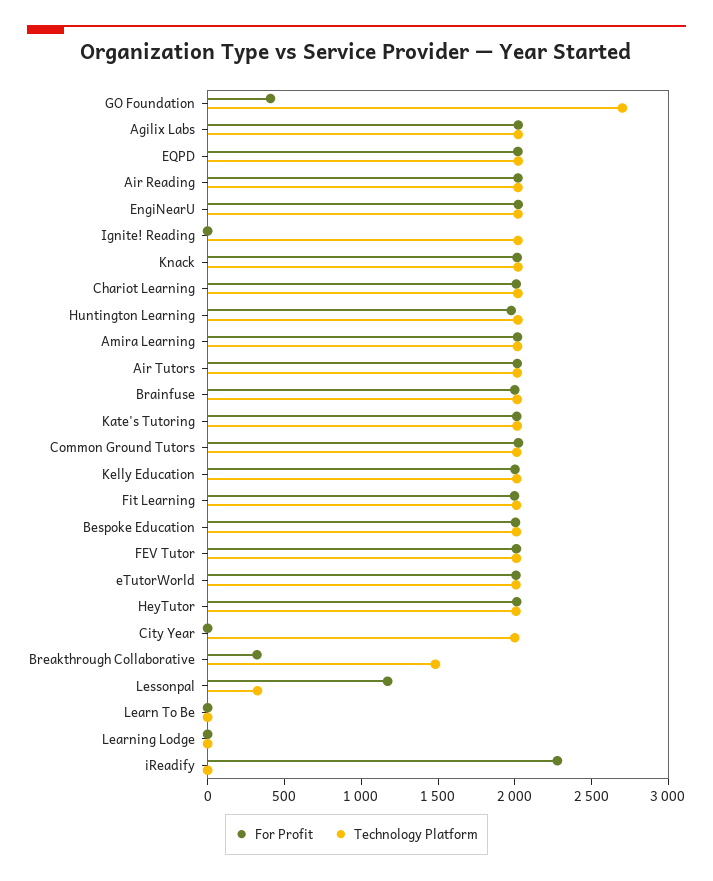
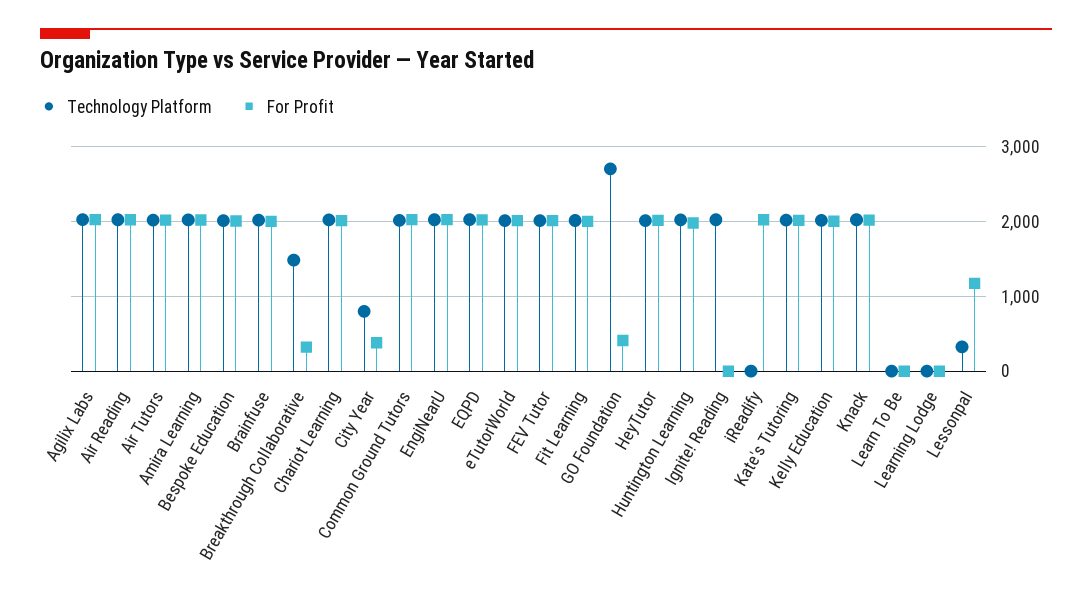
  {
    "For Profit": {
      "GO Foundation": 400,
      "Agilix Labs": 2000,
      "EQPD": 2000,
      "Air Reading": 2000,
      "EngiNearU": 2000,
      "Ignite! Reading": 0,
      "Knack": 2000,
      "Chariot Learning": 2000,
      "Huntington Learning": 2000,
      "Amira Learning": 2000,
      "Air Tutors": 2000,
      "Brainfuse": 2000,
      "Kate's Tutoring": 2000,
      "Common Ground Tutors": 2000,
      "Kelly Education": 2000,
      "Fit Learning": 2000,
      "Bespoke Education": 2000,
      "FEV Tutor": 2000,
      "eTutorWorld": 2000,
      "HeyTutor": 2000,
-     "City Year": 0,
+     "City Year": 400,
      "Breakthrough Collaborative": 300,
      "Lessonpal": 1200,
      "Learn To Be": 0,
      "Learning Lodge": 0,
-     "iReadify": 2300
+     "iReadify": 2000
    },
    "Technology Platform": {
      "GO Foundation": 2700,
      "Agilix Labs": 2000,
      "EQPD": 2000,
      "Air Reading": 2000,
      "EngiNearU": 2000,
      "Ignite! Reading": 2000,
      "Knack": 2000,
      "Chariot Learning": 2000,
      "Huntington Learning": 2000,
      "Amira Learning": 2000,
      "Air Tutors": 2000,
      "Brainfuse": 2000,
      "Kate's Tutoring": 2000,
      "Common Ground Tutors": 2000,
      "Kelly Education": 2000,
      "Fit Learning": 2000,
      "Bespoke Education": 2000,
      "FEV Tutor": 2000,
      "eTutorWorld": 2000,
      "HeyTutor": 2000,
-     "City Year": 2000,
+     "City Year": 800,
      "Breakthrough Collaborative": 1500,
      "Lessonpal": 300,
      "Learn To Be": 0,
      "Learning Lodge": 0,
      "iReadify": 0
    }
  }

